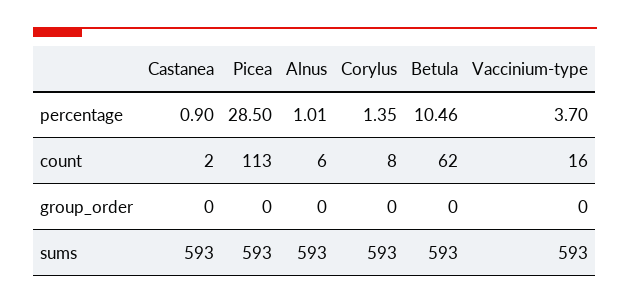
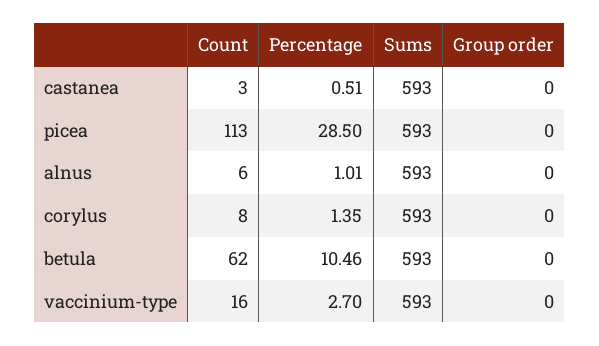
  {
    "Castanea": {
-     "percentage": 0.9,
+     "percentage": 0.51,
-     "count": 2,
+     "count": 3,
      "group_order": 0,
      "sums": 593
    },
    "Picea": {
      "percentage": 28.5,
      "count": 113,
      "group_order": 0,
      "sums": 593
    },
    "Alnus": {
      "percentage": 1.01,
      "count": 6,
      "group_order": 0,
      "sums": 593
    },
    "Corylus": {
      "percentage": 1.35,
      "count": 8,
      "group_order": 0,
      "sums": 593
    },
    "Betula": {
      "percentage": 10.46,
      "count": 62,
      "group_order": 0,
      "sums": 593
    },
    "Vaccinium-type": {
-     "percentage": 3.7,
+     "percentage": 2.7,
      "count": 16,
      "group_order": 0,
      "sums": 593
    }
  }

